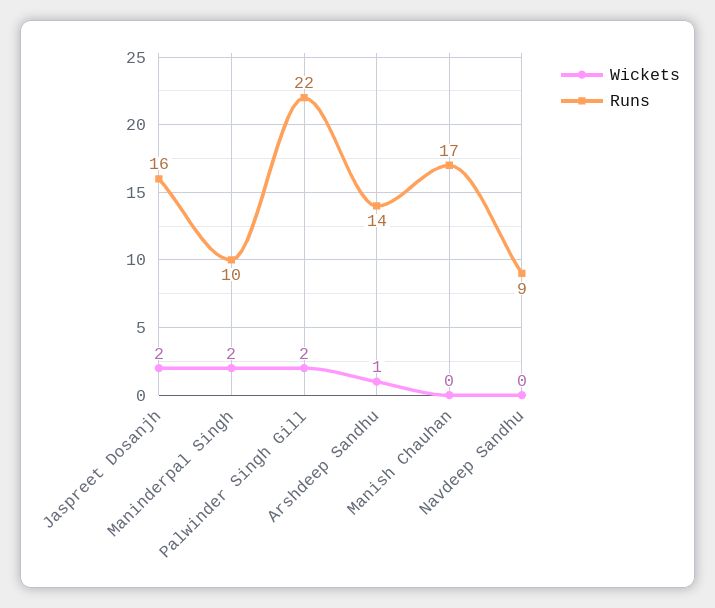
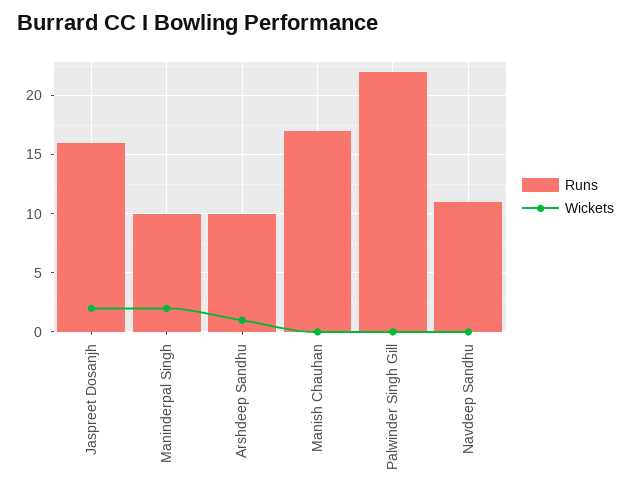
  {
    "Wickets": {
      "Jaspreet Dosanjh": 2,
      "Maninderpal Singh": 2,
-     "Palwinder Singh Gill": 2,
+     "Palwinder Singh Gill": 0,
      "Arshdeep Sandhu": 1,
      "Manish Chauhan": 0,
      "Navdeep Sandhu": 0
    },
    "Runs": {
      "Jaspreet Dosanjh": 16,
      "Maninderpal Singh": 10,
      "Palwinder Singh Gill": 22,
-     "Arshdeep Sandhu": 14,
+     "Arshdeep Sandhu": 10,
      "Manish Chauhan": 17,
-     "Navdeep Sandhu": 9
+     "Navdeep Sandhu": 11
    }
  }

